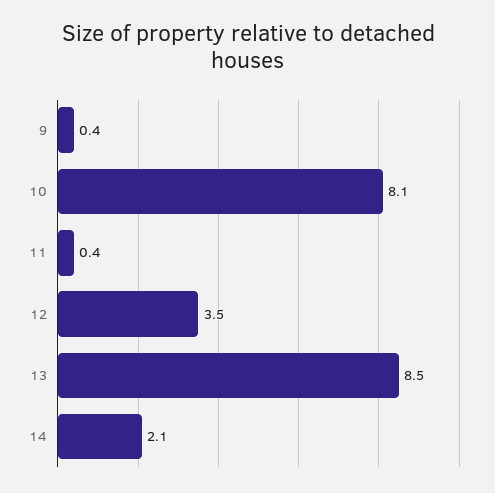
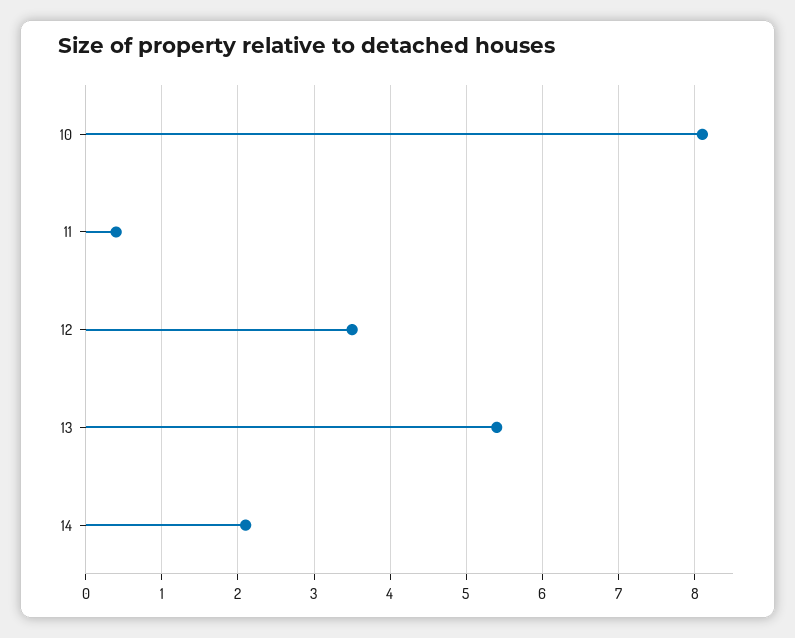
  {
-   "9": 0.4,
    "10": 8.1,
    "11": 0.4,
    "12": 3.5,
-   "13": 8.5,
+   "13": 5.4,
    "14": 2.1
  }

